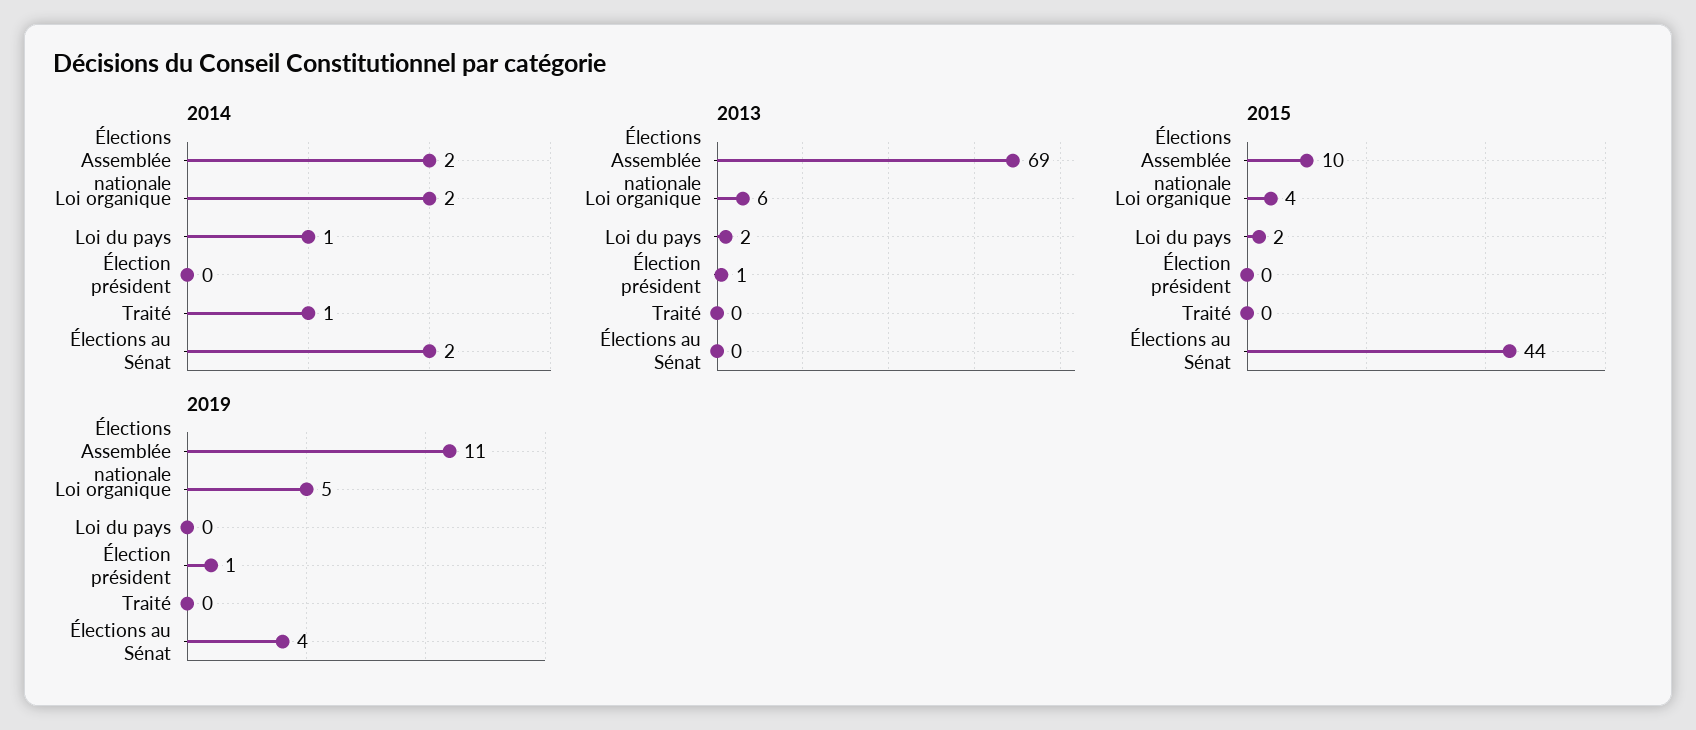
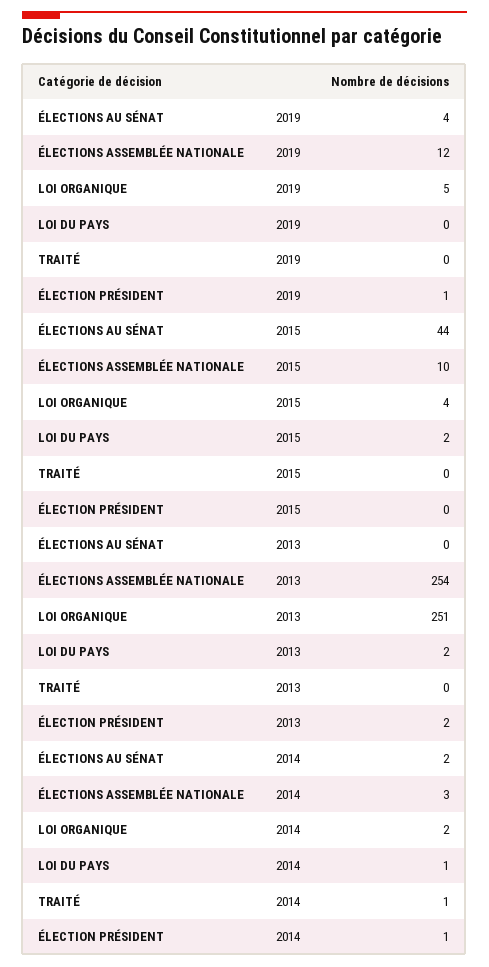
  {
    "2014": {
-     "Élections Assemblée nationale": 2,
+     "Élections Assemblée nationale": 3,
      "Loi organique": 2,
      "Loi du pays": 1,
-     "Élection président": 0,
+     "Élection président": 1,
      "Traité": 1,
      "Élections au Sénat": 2
    },
    "2013": {
-     "Élections Assemblée nationale": 69,
+     "Élections Assemblée nationale": 254,
-     "Loi organique": 6,
+     "Loi organique": 251,
      "Loi du pays": 2,
-     "Élection président": 1,
+     "Élection président": 2,
      "Traité": 0,
      "Élections au Sénat": 0
    },
    "2015": {
      "Élections Assemblée nationale": 10,
      "Loi organique": 4,
      "Loi du pays": 2,
      "Élection président": 0,
      "Traité": 0,
      "Élections au Sénat": 44
    },
    "2019": {
-     "Élections Assemblée nationale": 11,
+     "Élections Assemblée nationale": 12,
      "Loi organique": 5,
      "Loi du pays": 0,
      "Élection président": 1,
      "Traité": 0,
      "Élections au Sénat": 4
    }
  }

